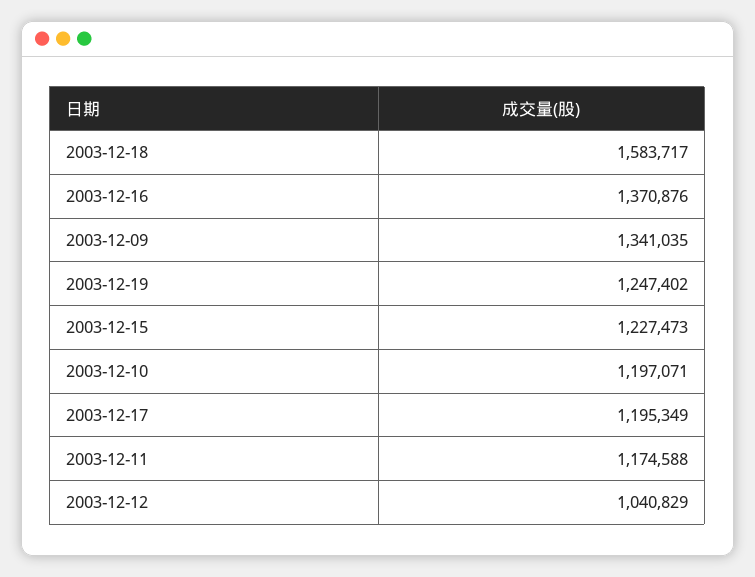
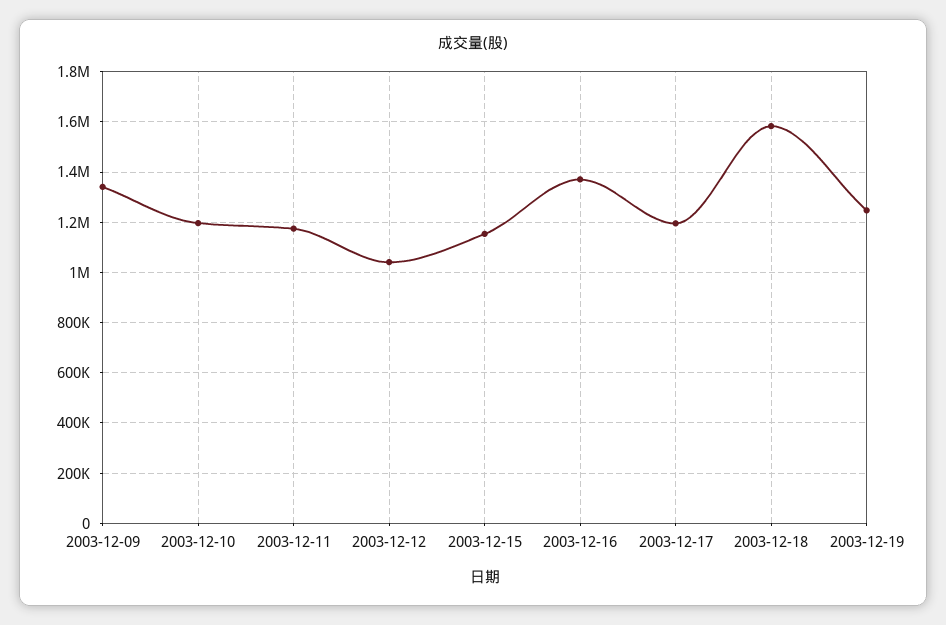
  {
    "2003-12-18": 1583717,
    "2003-12-16": 1370876,
    "2003-12-09": 1341035,
    "2003-12-19": 1247402,
-   "2003-12-15": 1227473,
+   "2003-12-15": 1150000,
    "2003-12-10": 1197071,
    "2003-12-17": 1195349,
    "2003-12-11": 1174588,
    "2003-12-12": 1040829
  }

